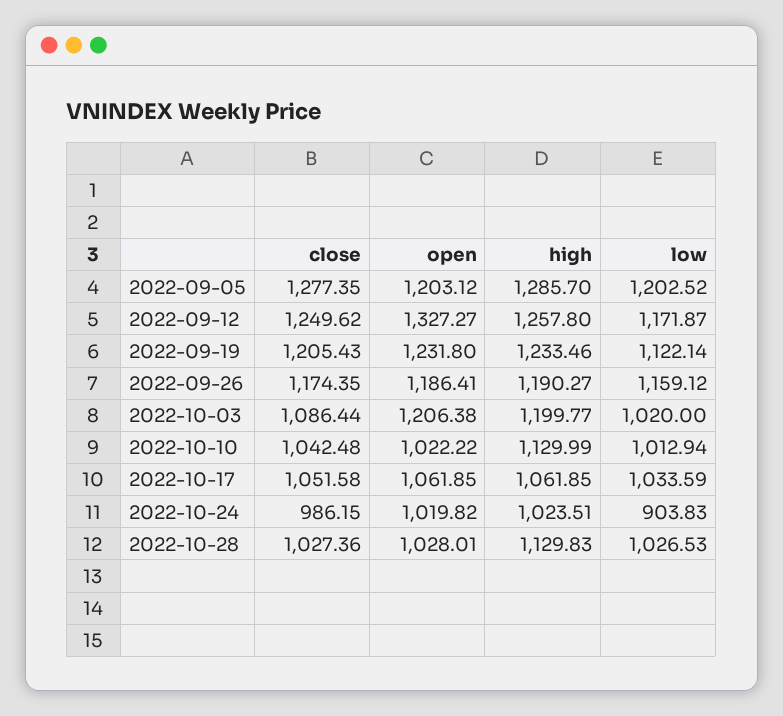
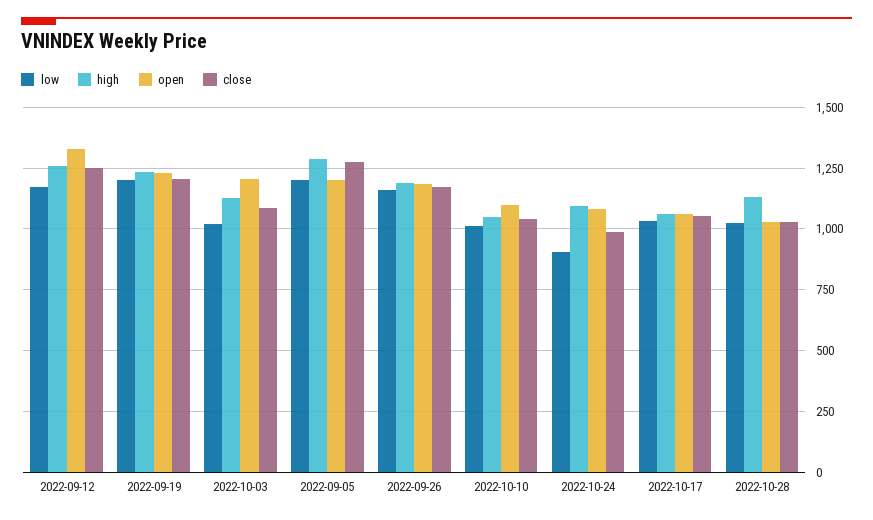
  {
    "close": {
      "2022-09-05": 1277.35,
      "2022-09-12": 1249.62,
      "2022-09-19": 1205.43,
      "2022-09-26": 1174.35,
      "2022-10-03": 1086.44,
      "2022-10-10": 1042.48,
      "2022-10-17": 1051.58,
      "2022-10-24": 986.15,
      "2022-10-28": 1027.36
    },
    "open": {
      "2022-09-05": 1203.12,
      "2022-09-12": 1327.27,
      "2022-09-19": 1231.8,
      "2022-09-26": 1186.41,
      "2022-10-03": 1206.38,
-     "2022-10-10": 1022.22,
+     "2022-10-10": 1100,
      "2022-10-17": 1061.85,
-     "2022-10-24": 1019.82,
+     "2022-10-24": 1075,
      "2022-10-28": 1028.01
    },
    "high": {
      "2022-09-05": 1285.7,
      "2022-09-12": 1257.8,
      "2022-09-19": 1233.46,
      "2022-09-26": 1190.27,
-     "2022-10-03": 1199.77,
+     "2022-10-03": 1125,
-     "2022-10-10": 1129.99,
+     "2022-10-10": 1050,
      "2022-10-17": 1061.85,
-     "2022-10-24": 1023.51,
+     "2022-10-24": 1100,
      "2022-10-28": 1129.83
    },
    "low": {
      "2022-09-05": 1202.52,
      "2022-09-12": 1171.87,
-     "2022-09-19": 1122.14,
+     "2022-09-19": 1200,
      "2022-09-26": 1159.12,
      "2022-10-03": 1020,
      "2022-10-10": 1012.94,
      "2022-10-17": 1033.59,
      "2022-10-24": 903.83,
      "2022-10-28": 1026.53
    }
  }

